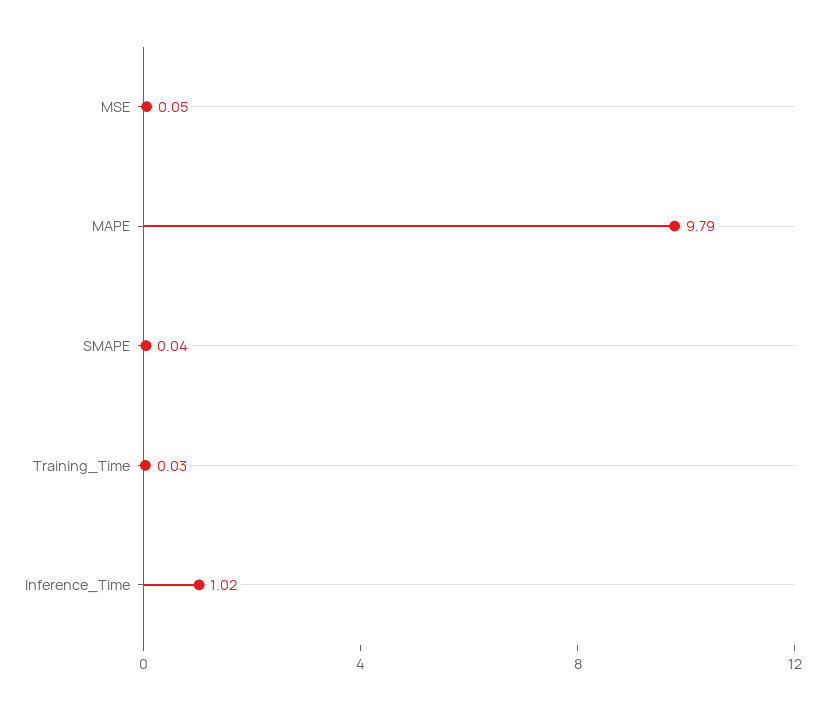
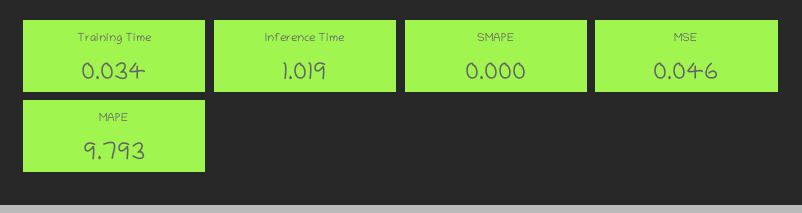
  {
    "MSE": 0.046,
    "MAPE": 9.793,
-   "SMAPE": 0.04,
+   "SMAPE": 0,
    "Training_Time": 0.034,
    "Inference_Time": 1.019
  }

